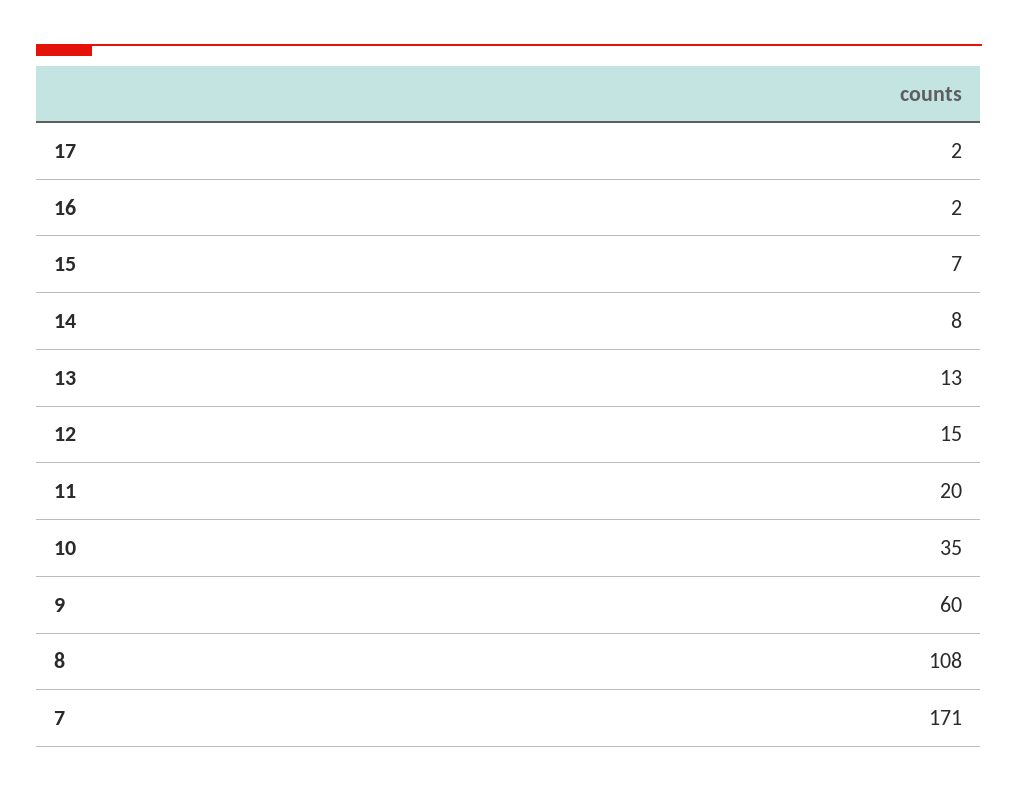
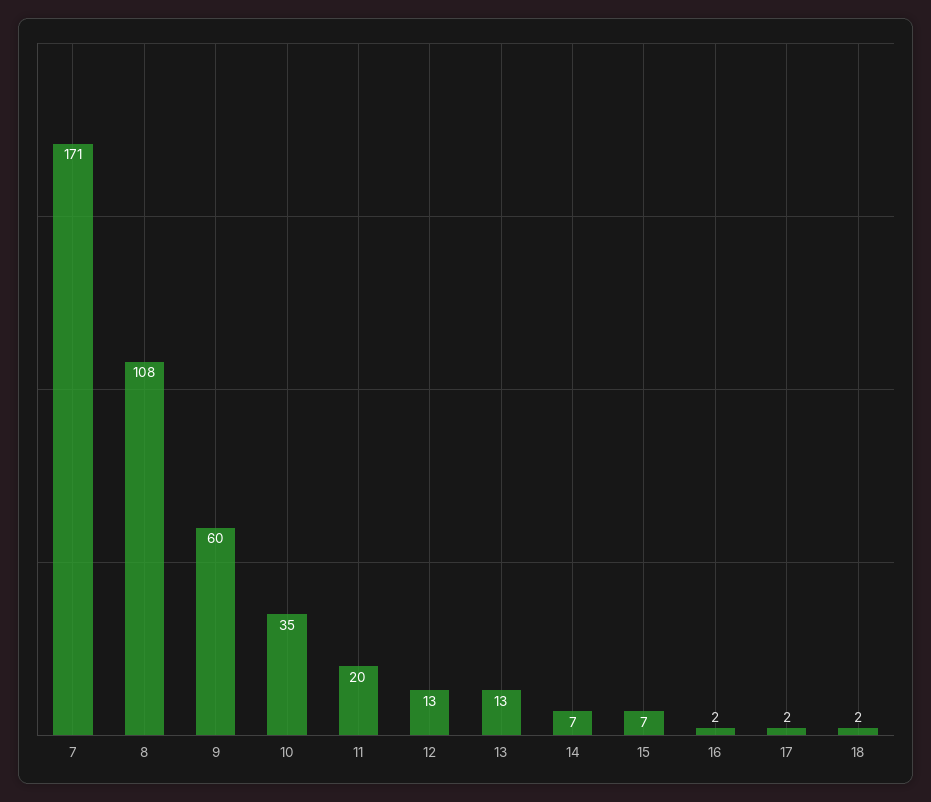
  {
    "17": 2,
    "16": 2,
    "15": 7,
-   "14": 8,
+   "14": 7,
    "13": 13,
-   "12": 15,
+   "12": 13,
    "11": 20,
    "10": 35,
    "9": 60,
    "8": 108,
-   "7": 171
+   "7": 171,
+   "18": 2
  }

